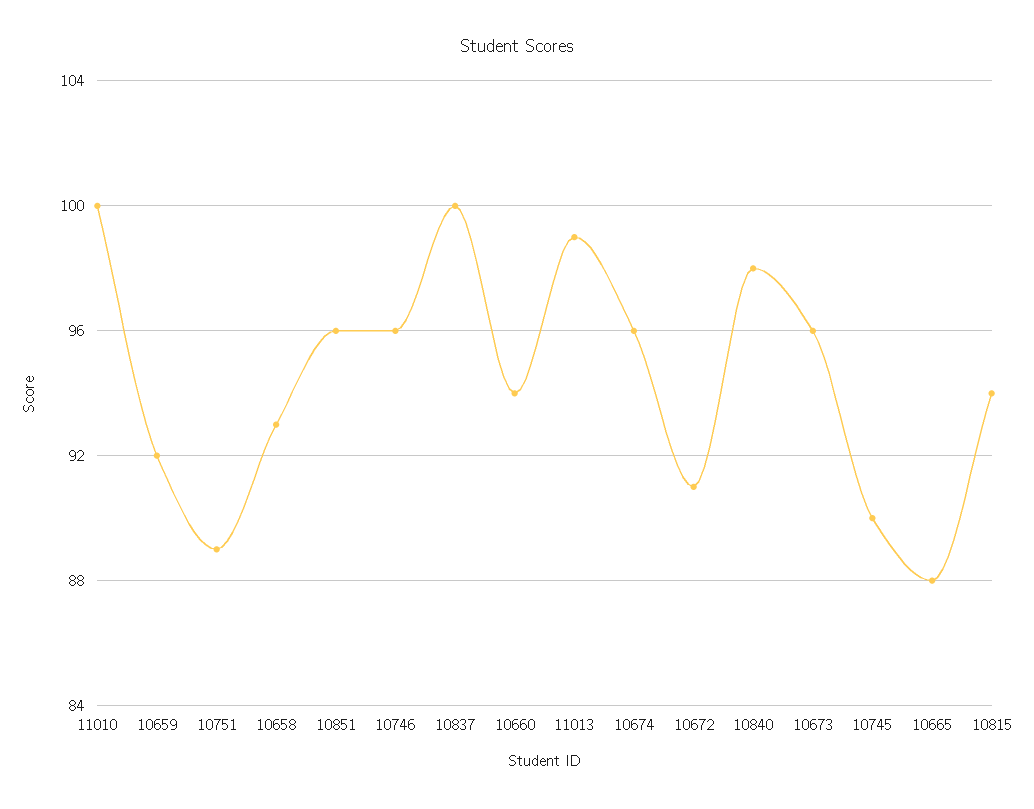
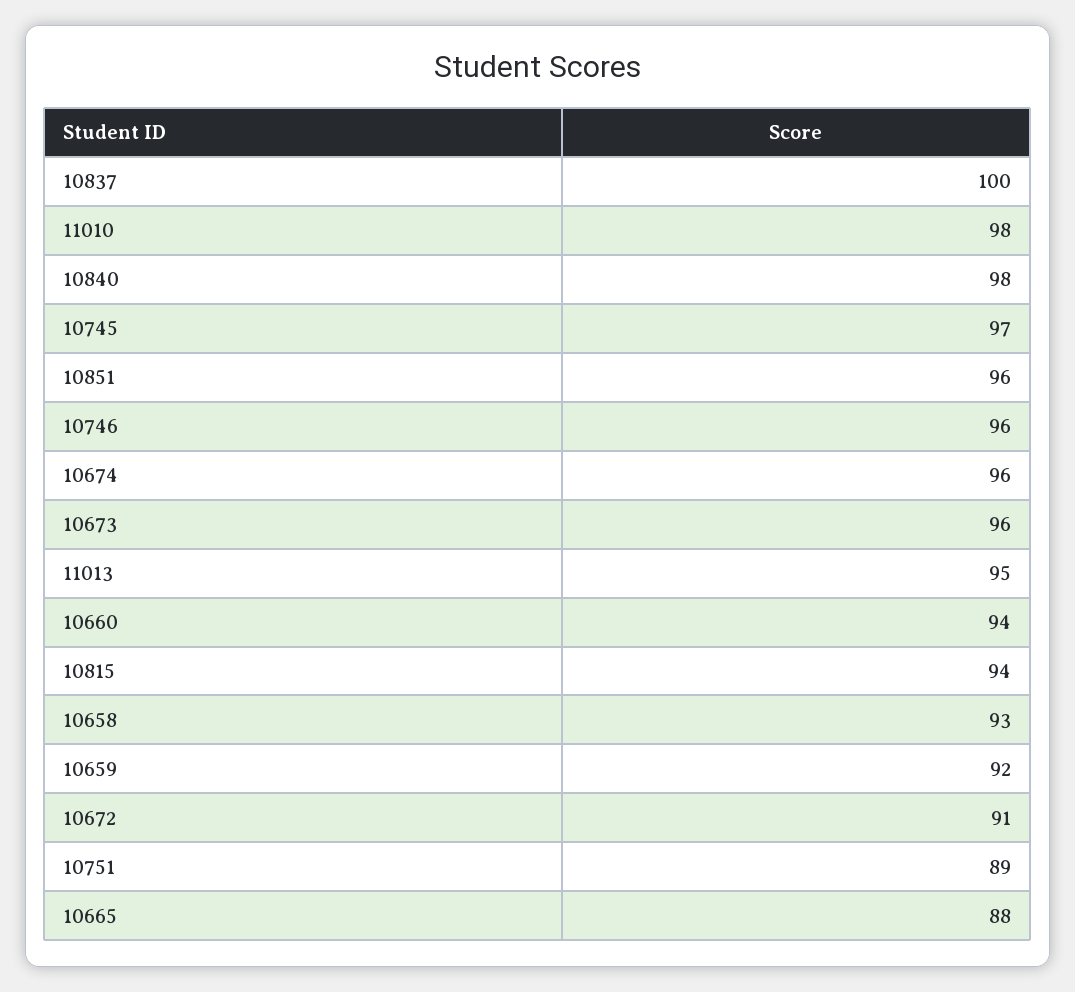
  {
-   "11010": 100,
+   "11010": 98,
    "10659": 92,
    "10751": 89,
    "10658": 93,
    "10851": 96,
    "10746": 96,
    "10837": 100,
    "10660": 94,
-   "11013": 99,
+   "11013": 95,
    "10674": 96,
    "10672": 91,
    "10840": 98,
    "10673": 96,
-   "10745": 90,
+   "10745": 97,
    "10665": 88,
    "10815": 94
  }

